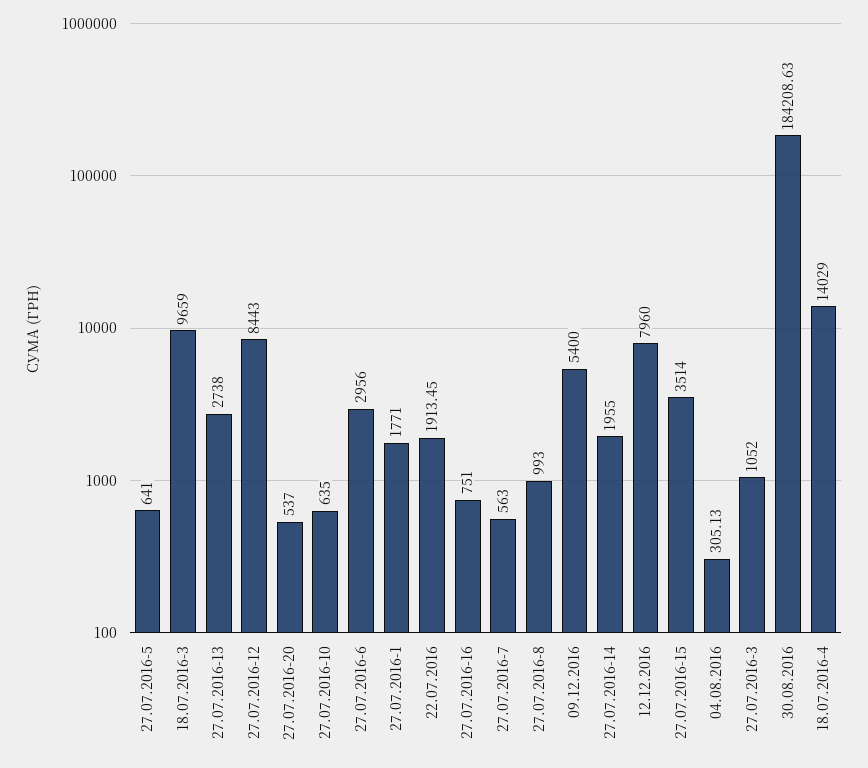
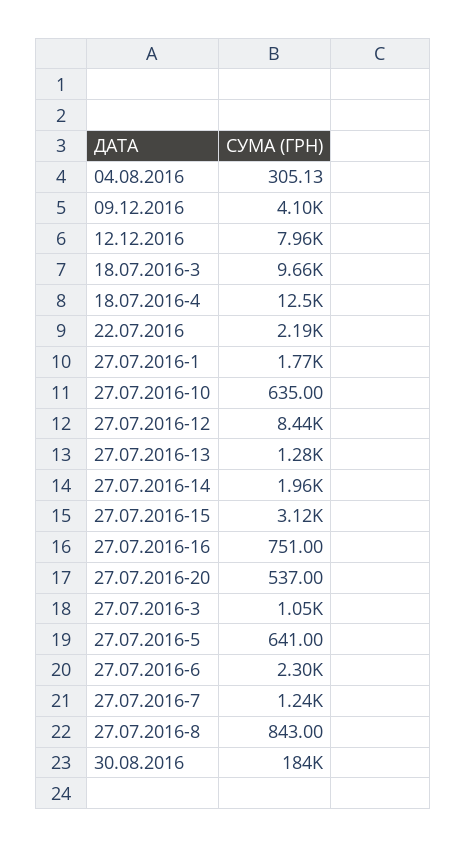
  {
    "27.07.2016-5": 641,
    "18.07.2016-3": 9659,
-   "27.07.2016-13": 2738,
+   "27.07.2016-13": 1280,
    "27.07.2016-12": 8443,
    "27.07.2016-20": 537,
    "27.07.2016-10": 635,
-   "27.07.2016-6": 2956,
+   "27.07.2016-6": 2300,
    "27.07.2016-1": 1771,
-   "22.07.2016": 1913.45,
+   "22.07.2016": 2190,
    "27.07.2016-16": 751,
-   "27.07.2016-7": 563,
+   "27.07.2016-7": 1240,
-   "27.07.2016-8": 993,
+   "27.07.2016-8": 843,
-   "09.12.2016": 5400,
+   "09.12.2016": 4100,
    "27.07.2016-14": 1955,
    "12.12.2016": 7960,
-   "27.07.2016-15": 3514,
+   "27.07.2016-15": 3120,
    "04.08.2016": 305.13,
    "27.07.2016-3": 1052,
    "30.08.2016": 184208.63,
-   "18.07.2016-4": 14029
+   "18.07.2016-4": 12500
  }

